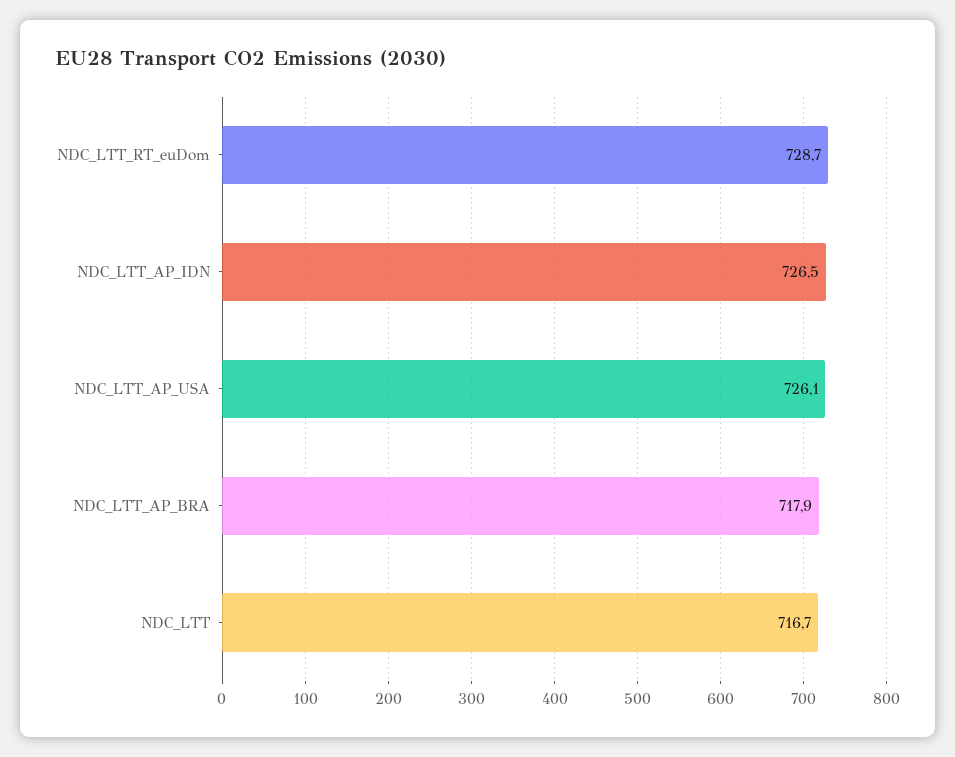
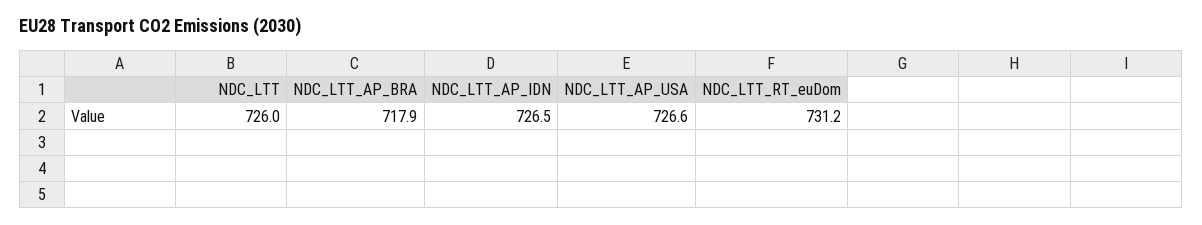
  {
-   "NDC_LTT_RT_euDom": 728.7,
+   "NDC_LTT_RT_euDom": 731.2,
    "NDC_LTT_AP_IDN": 726.5,
-   "NDC_LTT_AP_USA": 726.1,
+   "NDC_LTT_AP_USA": 726.6,
    "NDC_LTT_AP_BRA": 717.9,
-   "NDC_LTT": 716.7
+   "NDC_LTT": 726
  }

